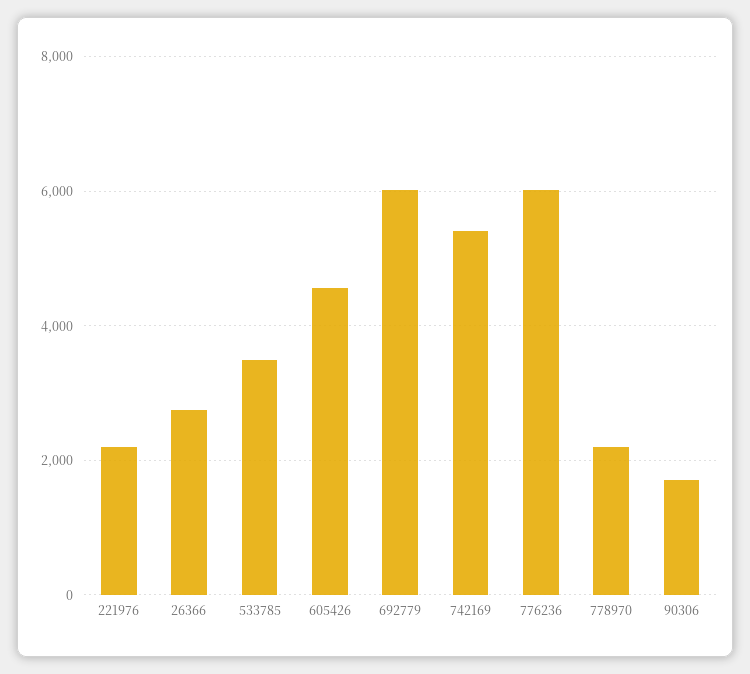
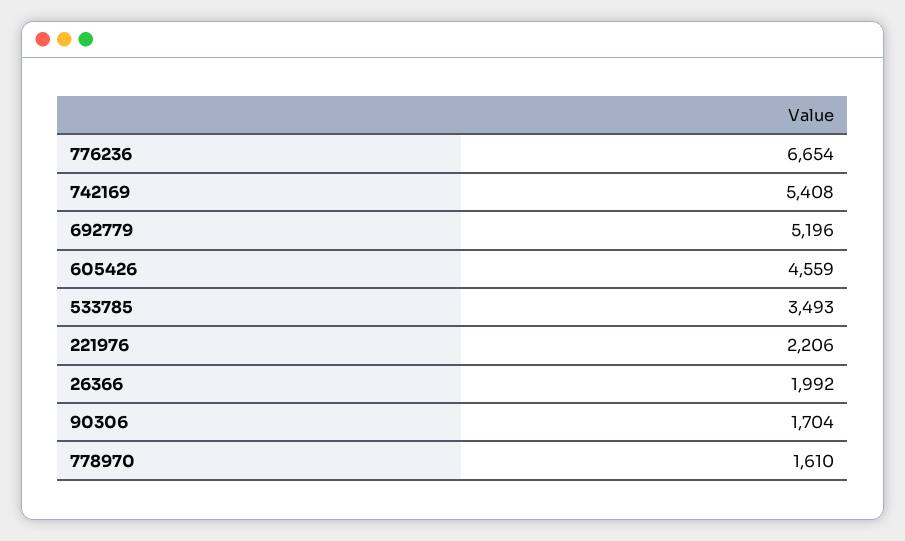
  {
    "221976": 2206,
-   "26366": 2800,
+   "26366": 1992,
    "533785": 3493,
    "605426": 4559,
-   "692779": 6000,
+   "692779": 5196,
    "742169": 5408,
-   "776236": 6000,
+   "776236": 6654,
-   "778970": 2200,
+   "778970": 1610,
    "90306": 1704
  }

